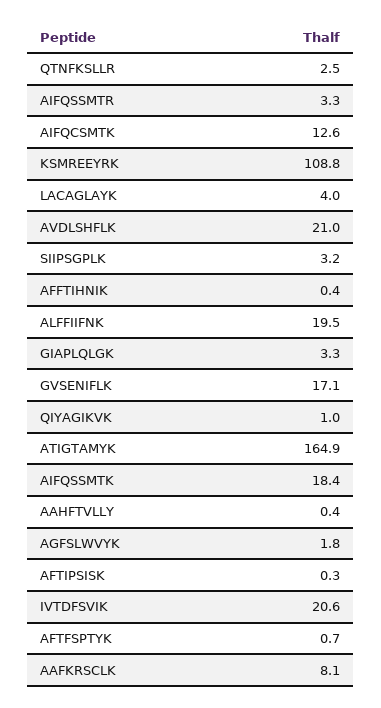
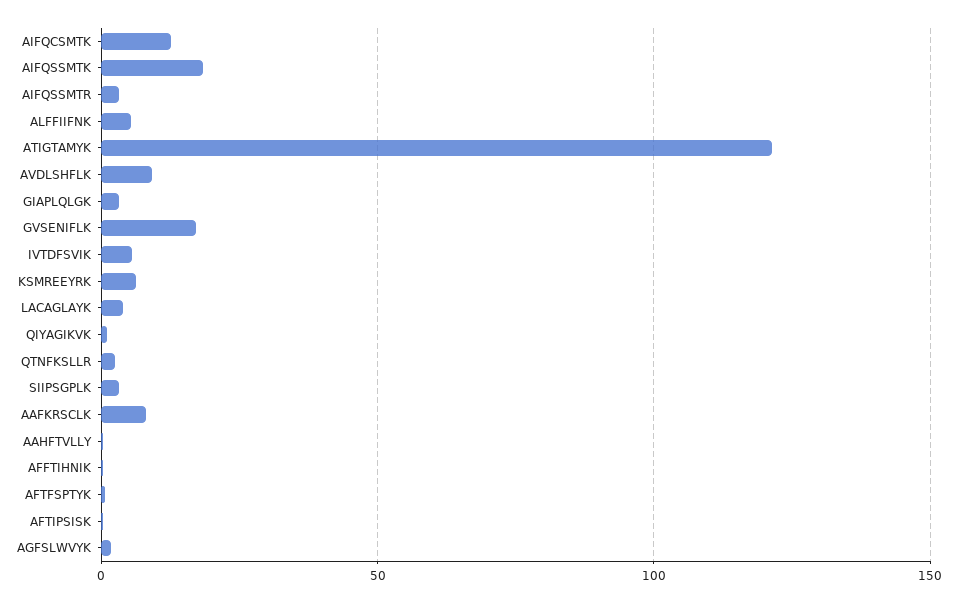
  {
    "QTNFKSLLR": 2.5,
    "AIFQSSMTR": 3.3,
    "AIFQCSMTK": 12.6,
-   "KSMREEYRK": 108.8,
+   "KSMREEYRK": 5,
    "LACAGLAYK": 4,
-   "AVDLSHFLK": 21,
+   "AVDLSHFLK": 10,
    "SIIPSGPLK": 3.2,
    "AFFTIHNIK": 0.4,
-   "ALFFIIFNK": 19.5,
+   "ALFFIIFNK": 5,
    "GIAPLQLGK": 3.3,
    "GVSENIFLK": 17.1,
    "QIYAGIKVK": 1,
-   "ATIGTAMYK": 164.9,
+   "ATIGTAMYK": 120,
    "AIFQSSMTK": 18.4,
    "AAHFTVLLY": 0.4,
    "AGFSLWVYK": 1.8,
    "AFTIPSISK": 0.3,
-   "IVTDFSVIK": 20.6,
+   "IVTDFSVIK": 5,
    "AFTFSPTYK": 0.7,
    "AAFKRSCLK": 8.1
  }

